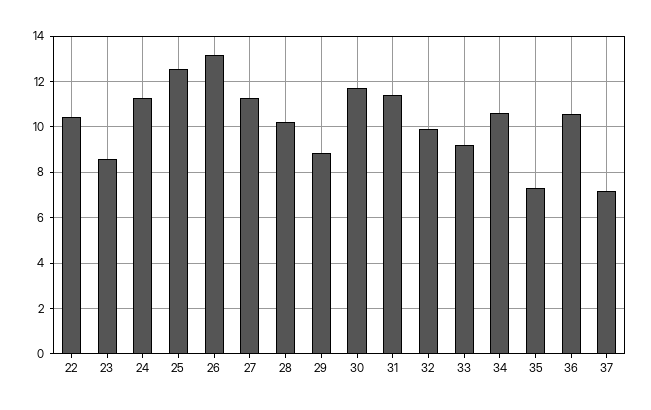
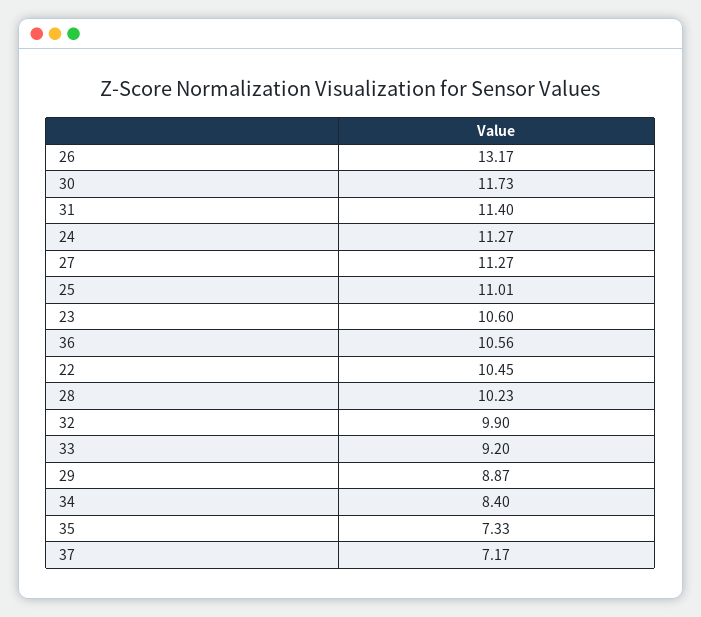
  {
    "22": 10.45,
-   "23": 8.5,
+   "23": 10.6,
    "24": 11.27,
-   "25": 12.5,
+   "25": 11.01,
    "26": 13.17,
    "27": 11.27,
    "28": 10.23,
    "29": 8.87,
    "30": 11.73,
    "31": 11.4,
    "32": 9.9,
    "33": 9.2,
-   "34": 10.5,
+   "34": 8.4,
    "35": 7.33,
    "36": 10.56,
    "37": 7.17
  }

